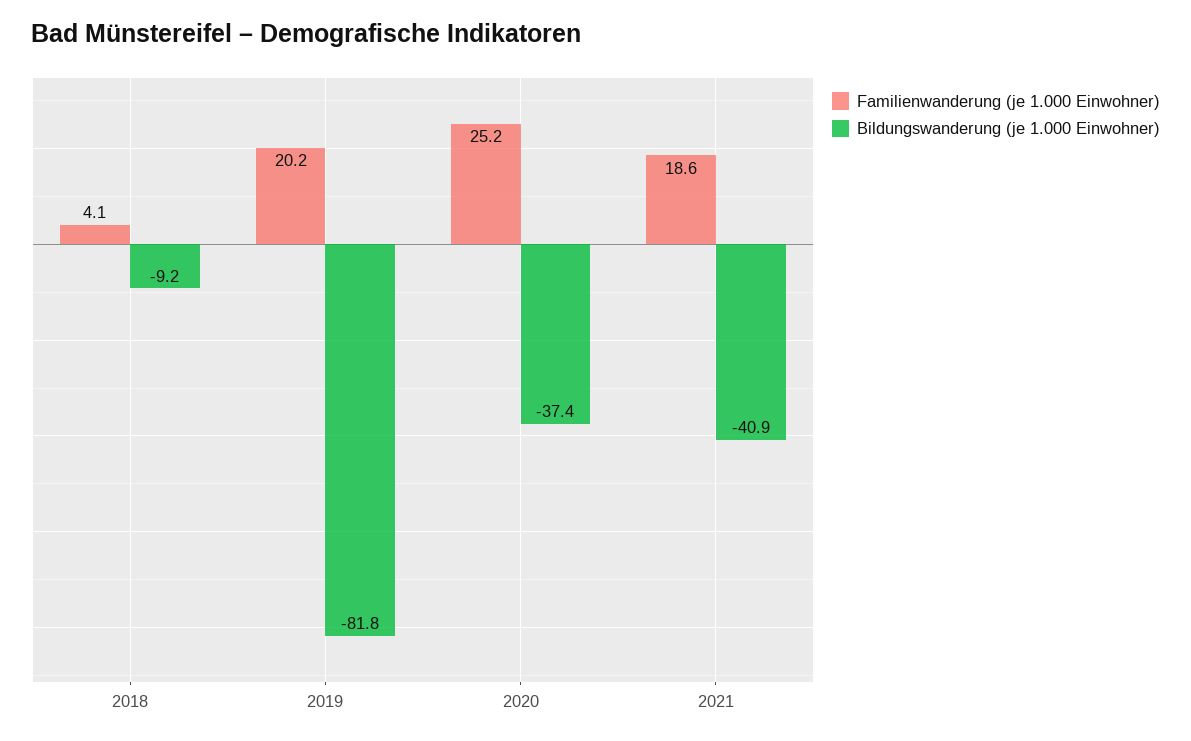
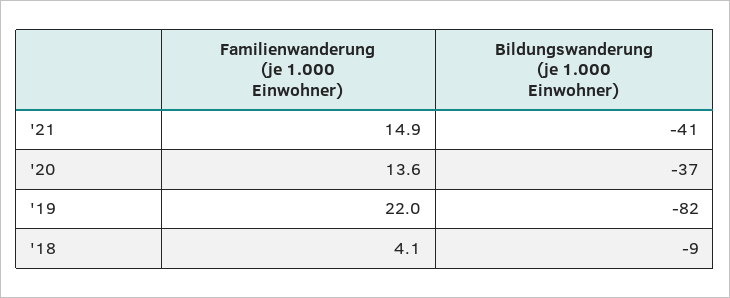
  {
    "Familienwanderung (je 1.000 Einwohner)": {
      "2018": 4.1,
-     "2019": 20.2,
+     "2019": 22,
-     "2020": 25.2,
+     "2020": 13.6,
-     "2021": 18.6
+     "2021": 14.9
    },
    "Bildungswanderung (je 1.000 Einwohner)": {
      "2018": -9.2,
      "2019": -81.8,
      "2020": -37.4,
      "2021": -40.9
    }
  }

